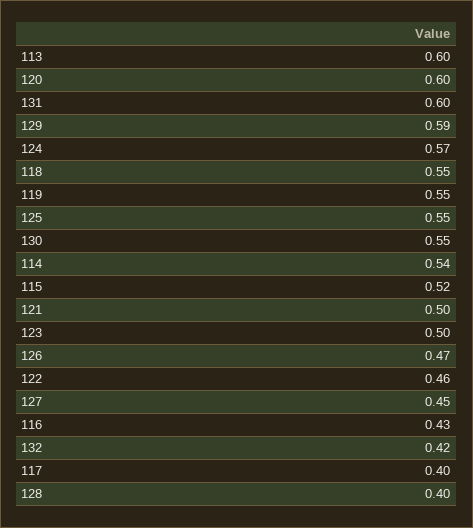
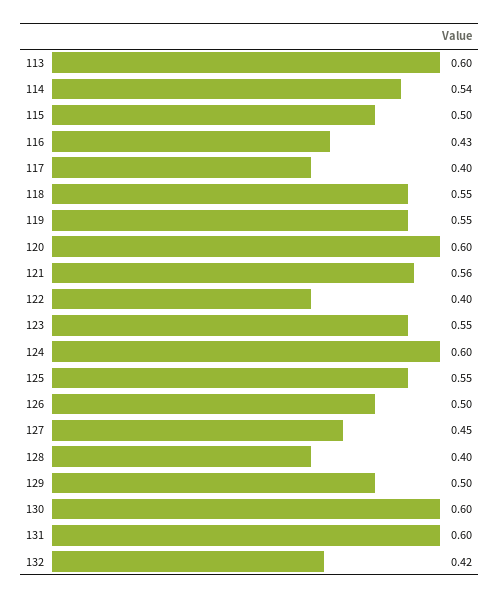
  {
    "113": 0.6,
    "120": 0.6,
    "131": 0.6,
-   "129": 0.59,
+   "129": 0.5,
-   "124": 0.57,
+   "124": 0.6,
    "118": 0.55,
    "119": 0.55,
    "125": 0.55,
-   "130": 0.55,
+   "130": 0.6,
    "114": 0.54,
-   "115": 0.52,
+   "115": 0.5,
-   "121": 0.5,
+   "121": 0.56,
-   "123": 0.5,
+   "123": 0.55,
-   "126": 0.47,
+   "126": 0.5,
-   "122": 0.46,
+   "122": 0.4,
    "127": 0.45,
    "116": 0.43,
    "132": 0.42,
    "117": 0.4,
    "128": 0.4
  }

